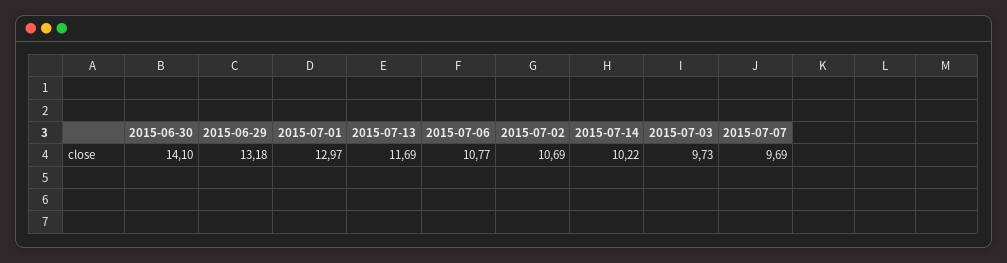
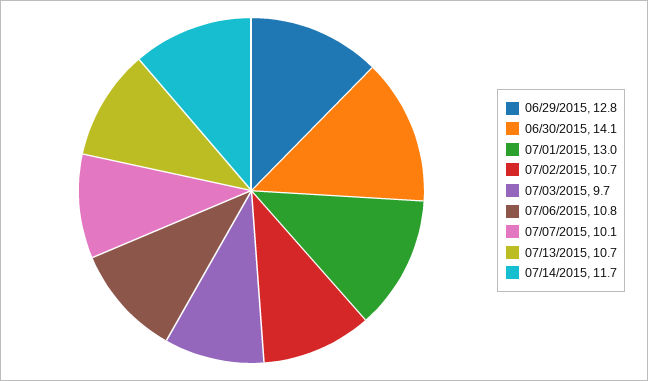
  {
    "2015-06-30": 14.1,
-   "2015-06-29": 13.18,
+   "2015-06-29": 12.8,
    "2015-07-01": 12.97,
-   "2015-07-13": 11.69,
+   "2015-07-13": 10.7,
    "2015-07-06": 10.77,
    "2015-07-02": 10.69,
-   "2015-07-14": 10.22,
+   "2015-07-14": 11.7,
    "2015-07-03": 9.73,
-   "2015-07-07": 9.69
+   "2015-07-07": 10.1
  }

